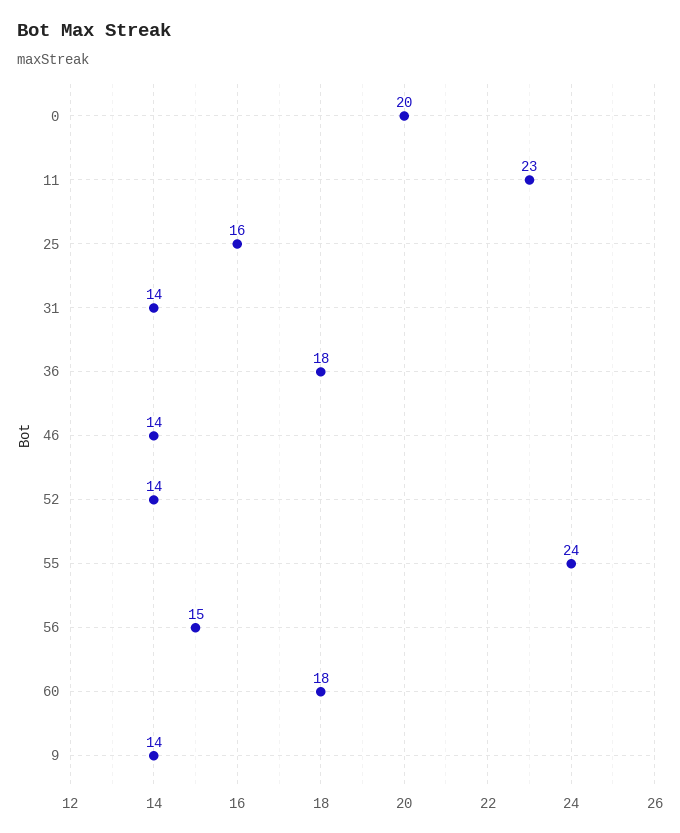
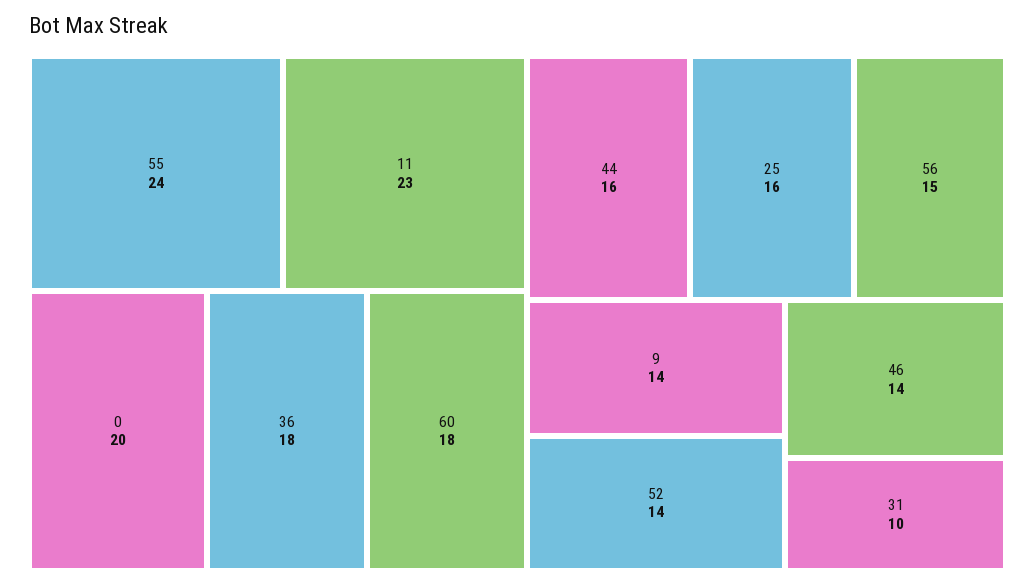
  {
    "0": 20,
    "11": 23,
    "25": 16,
-   "31": 14,
+   "31": 10,
    "36": 18,
    "46": 14,
    "52": 14,
    "55": 24,
    "56": 15,
    "60": 18,
-   "9": 14
+   "9": 14,
+   "44": 16
  }

